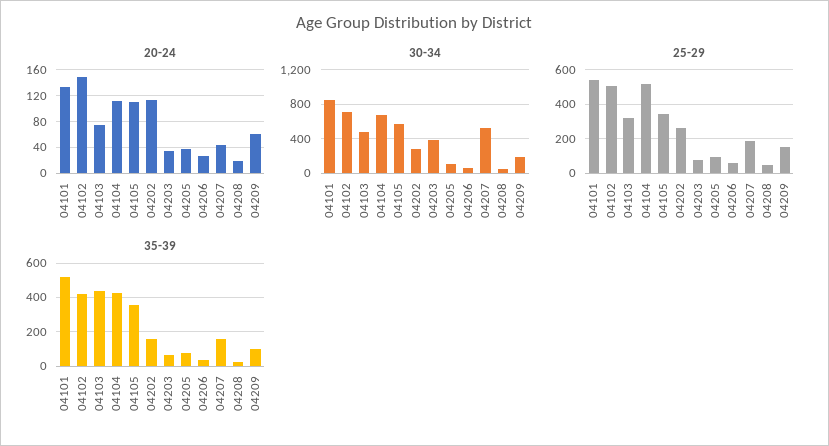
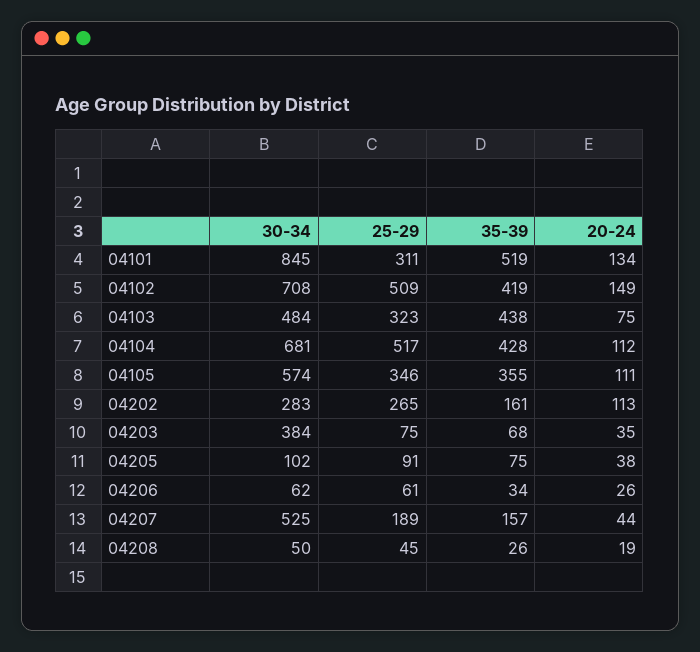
  {
    "20-24": {
      "04101": 134,
      "04102": 149,
      "04103": 75,
      "04104": 112,
      "04105": 111,
      "04202": 113,
      "04203": 35,
      "04205": 38,
      "04206": 26,
      "04207": 44,
-     "04208": 19,
+     "04208": 19
-     "04209": 60
    },
    "30-34": {
      "04101": 845,
      "04102": 708,
      "04103": 484,
      "04104": 681,
      "04105": 574,
      "04202": 283,
      "04203": 384,
      "04205": 102,
      "04206": 62,
      "04207": 525,
-     "04208": 50,
+     "04208": 50
-     "04209": 200
    },
    "25-29": {
-     "04101": 550,
+     "04101": 311,
      "04102": 509,
      "04103": 323,
      "04104": 517,
      "04105": 346,
      "04202": 265,
      "04203": 75,
      "04205": 91,
      "04206": 61,
      "04207": 189,
-     "04208": 45,
+     "04208": 45
-     "04209": 150
    },
    "35-39": {
      "04101": 519,
      "04102": 419,
      "04103": 438,
      "04104": 428,
      "04105": 355,
      "04202": 161,
      "04203": 68,
      "04205": 75,
      "04206": 34,
      "04207": 157,
-     "04208": 26,
+     "04208": 26
-     "04209": 100
    }
  }

